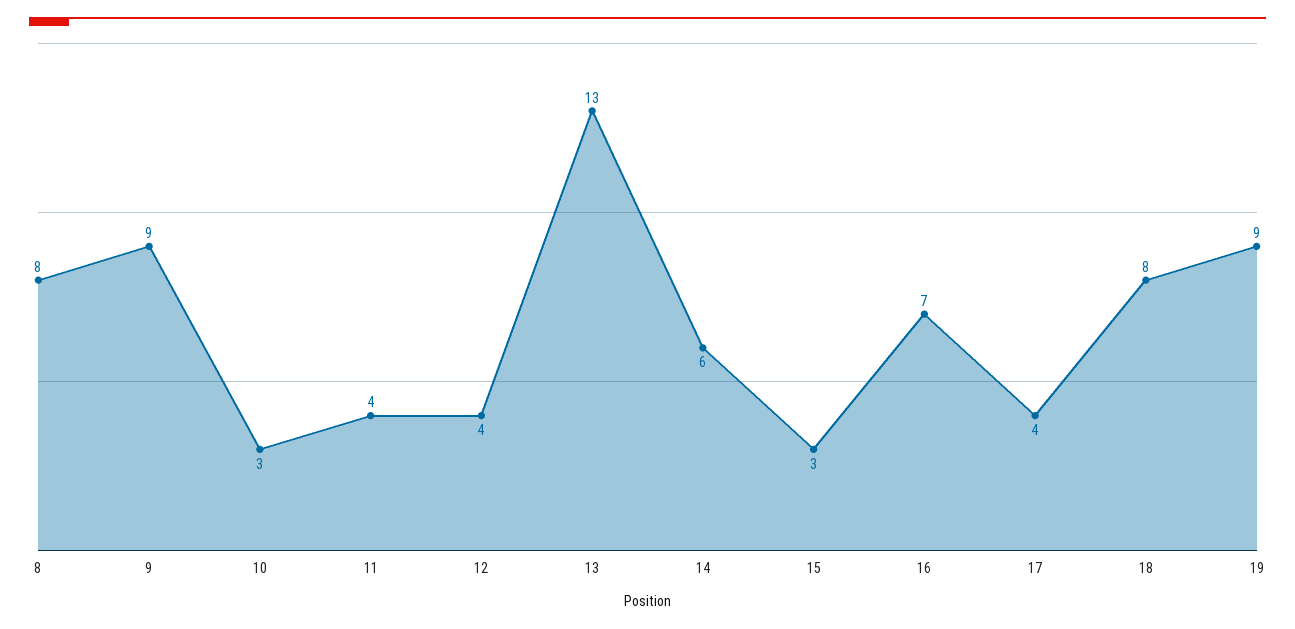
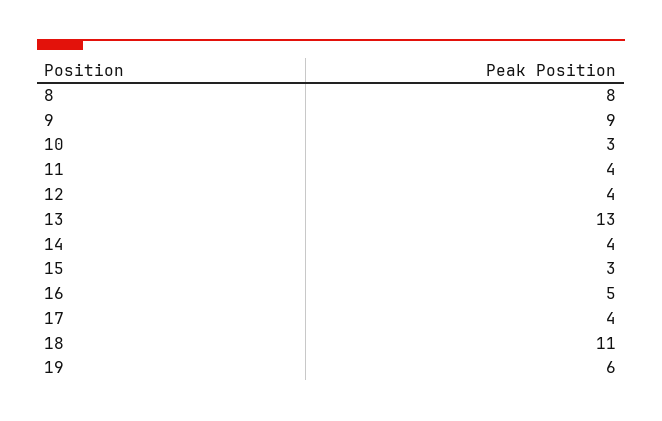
  {
    "8": 8,
    "9": 9,
    "10": 3,
    "11": 4,
    "12": 4,
    "13": 13,
-   "14": 6,
+   "14": 4,
    "15": 3,
-   "16": 7,
+   "16": 5,
    "17": 4,
-   "18": 8,
+   "18": 11,
-   "19": 9
+   "19": 6
  }

